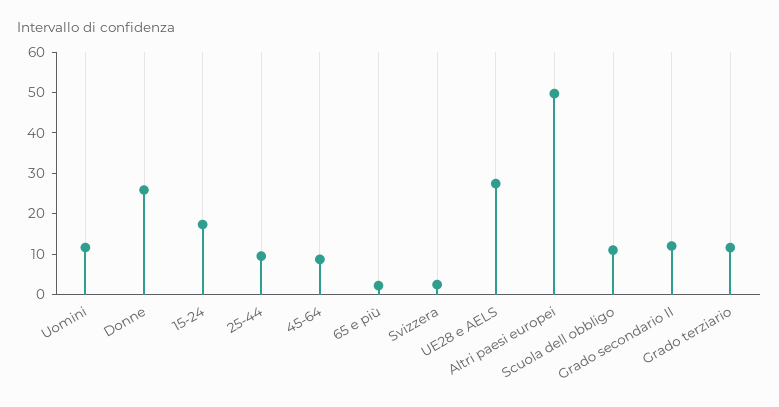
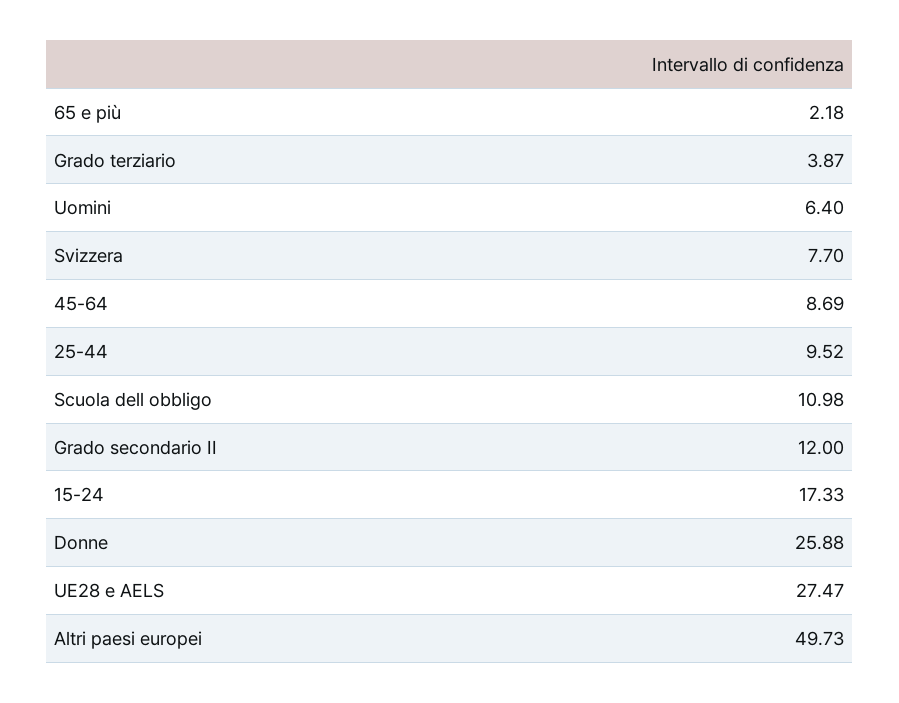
  {
-   "Uomini": 12,
+   "Uomini": 6.4,
    "Donne": 25.88,
    "15-24": 17.33,
    "25-44": 9.52,
    "45-64": 8.69,
    "65 e più": 2.18,
-   "Svizzera": 2,
+   "Svizzera": 7.7,
    "UE28 e AELS": 27.47,
    "Altri paesi europei": 49.73,
    "Scuola dell obbligo": 10.98,
    "Grado secondario II": 12,
-   "Grado terziario": 12
+   "Grado terziario": 3.87
  }

